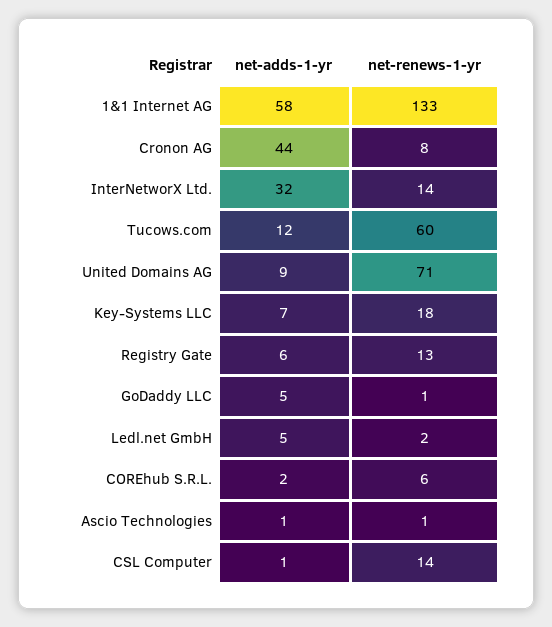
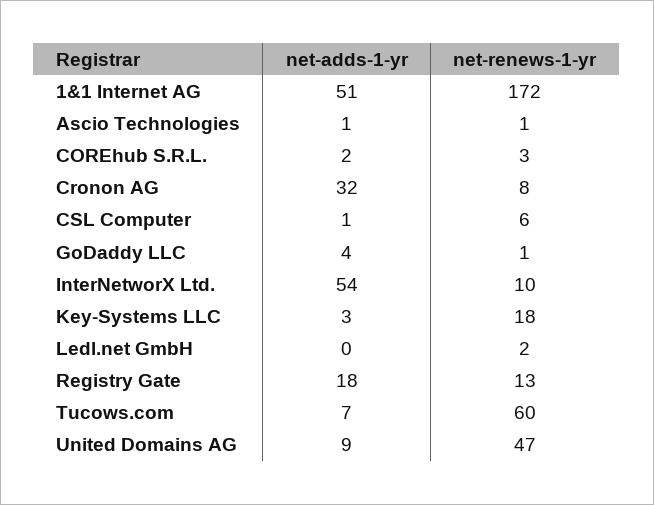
  {
    "net-adds-1-yr": {
-     "1&1 Internet AG": 58,
+     "1&1 Internet AG": 51,
-     "Cronon AG": 44,
+     "Cronon AG": 32,
-     "InterNetworX Ltd.": 32,
+     "InterNetworX Ltd.": 54,
-     "Tucows.com": 12,
+     "Tucows.com": 7,
      "United Domains AG": 9,
-     "Key-Systems LLC": 7,
+     "Key-Systems LLC": 3,
-     "Registry Gate": 6,
+     "Registry Gate": 18,
-     "GoDaddy LLC": 5,
+     "GoDaddy LLC": 4,
-     "Ledl.net GmbH": 5,
+     "Ledl.net GmbH": 0,
      "COREhub S.R.L.": 2,
      "Ascio Technologies": 1,
      "CSL Computer": 1
    },
    "net-renews-1-yr": {
-     "1&1 Internet AG": 133,
+     "1&1 Internet AG": 172,
      "Cronon AG": 8,
-     "InterNetworX Ltd.": 14,
+     "InterNetworX Ltd.": 10,
      "Tucows.com": 60,
-     "United Domains AG": 71,
+     "United Domains AG": 47,
      "Key-Systems LLC": 18,
      "Registry Gate": 13,
      "GoDaddy LLC": 1,
      "Ledl.net GmbH": 2,
-     "COREhub S.R.L.": 6,
+     "COREhub S.R.L.": 3,
      "Ascio Technologies": 1,
-     "CSL Computer": 14
+     "CSL Computer": 6
    }
  }

